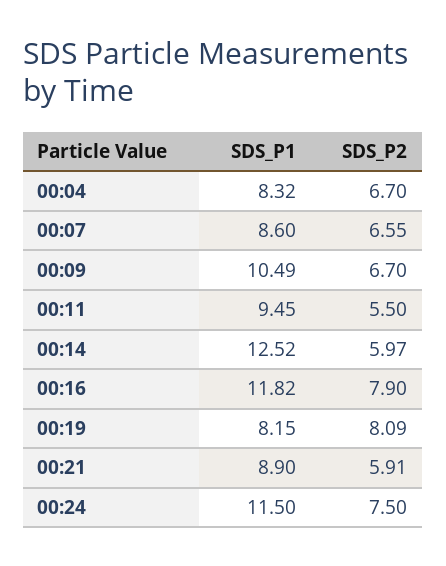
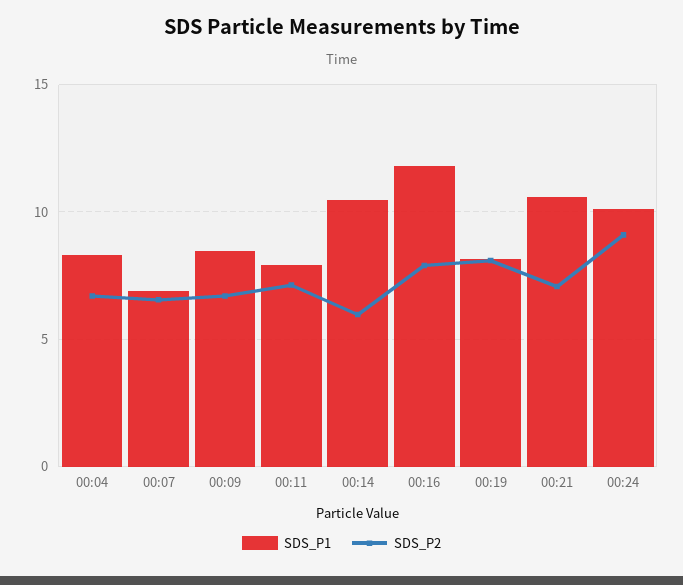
  {
    "SDS_P1": {
      "00:04": 8.32,
-     "00:07": 8.6,
+     "00:07": 7,
-     "00:09": 10.49,
+     "00:09": 8.5,
-     "00:11": 9.45,
+     "00:11": 8,
-     "00:14": 12.52,
+     "00:14": 10.5,
      "00:16": 11.82,
      "00:19": 8.15,
-     "00:21": 8.9,
+     "00:21": 10.5,
-     "00:24": 11.5
+     "00:24": 10
    },
    "SDS_P2": {
      "00:04": 6.7,
      "00:07": 6.55,
      "00:09": 6.7,
-     "00:11": 5.5,
+     "00:11": 7,
      "00:14": 5.97,
      "00:16": 7.9,
      "00:19": 8.09,
-     "00:21": 5.91,
+     "00:21": 7,
-     "00:24": 7.5
+     "00:24": 9
    }
  }

